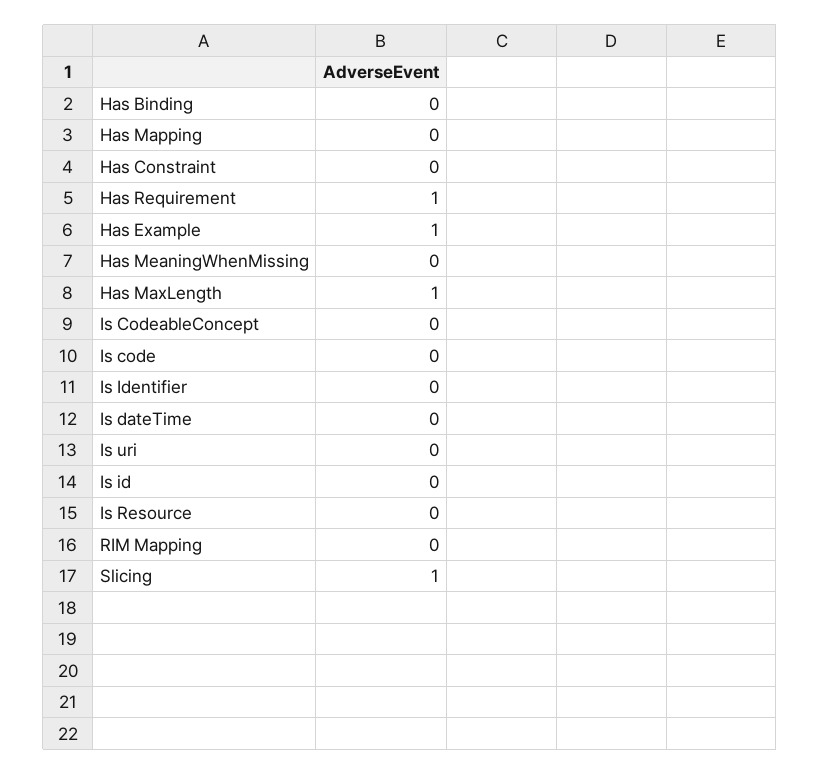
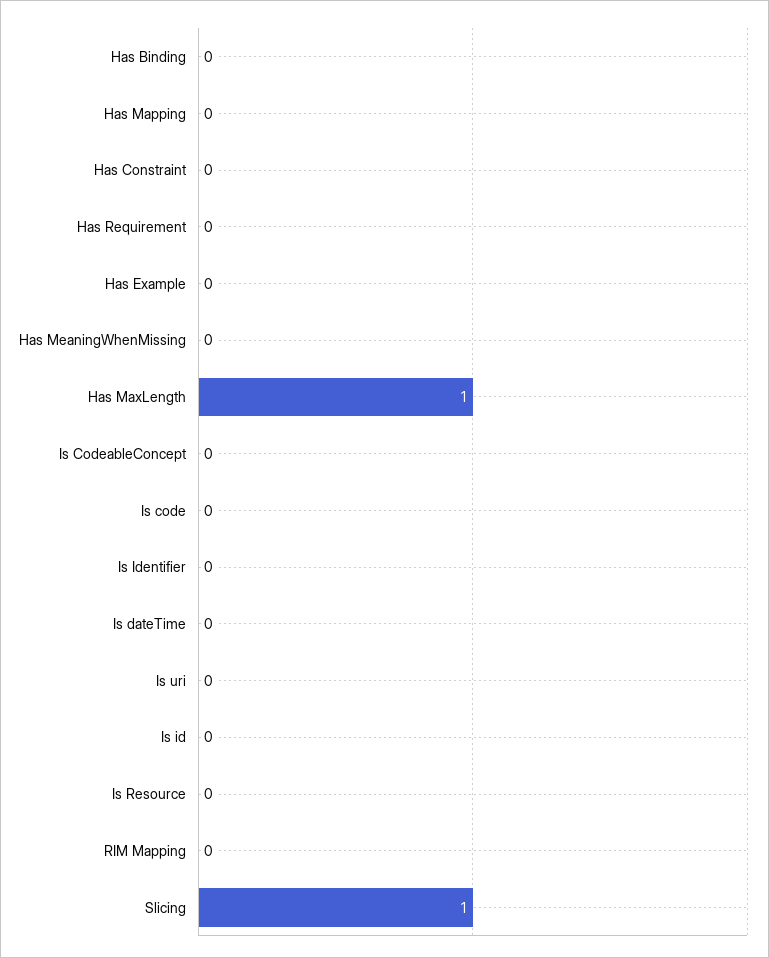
  {
    "Has Binding": 0,
    "Has Mapping": 0,
    "Has Constraint": 0,
-   "Has Requirement": 1,
+   "Has Requirement": 0,
-   "Has Example": 1,
+   "Has Example": 0,
    "Has MeaningWhenMissing": 0,
    "Has MaxLength": 1,
    "Is CodeableConcept": 0,
    "Is code": 0,
    "Is Identifier": 0,
    "Is dateTime": 0,
    "Is uri": 0,
    "Is id": 0,
    "Is Resource": 0,
    "RIM Mapping": 0,
    "Slicing": 1
  }

